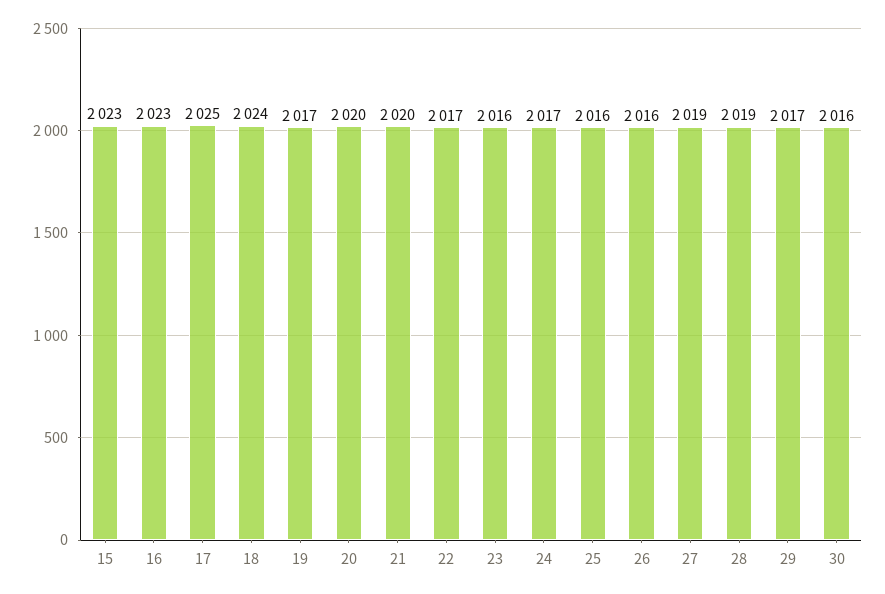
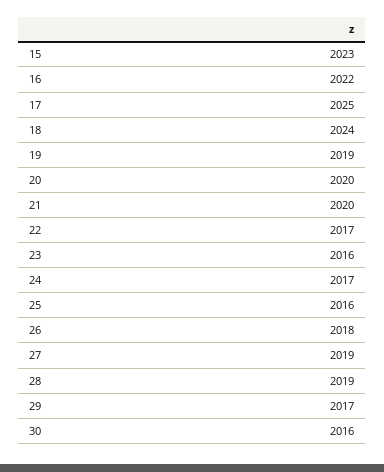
  {
    "15": 2023,
-   "16": 2023,
+   "16": 2022,
    "17": 2025,
    "18": 2024,
-   "19": 2017,
+   "19": 2019,
    "20": 2020,
    "21": 2020,
    "22": 2017,
    "23": 2016,
    "24": 2017,
    "25": 2016,
-   "26": 2016,
+   "26": 2018,
    "27": 2019,
    "28": 2019,
    "29": 2017,
    "30": 2016
  }

